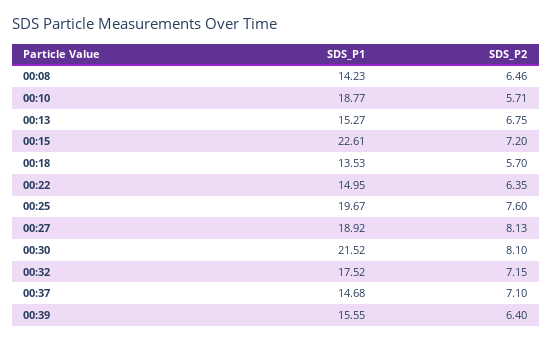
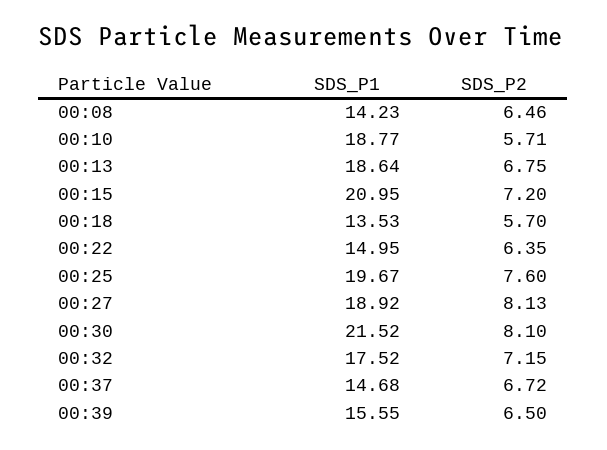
  {
    "SDS_P1": {
      "00:08": 14.23,
      "00:10": 18.77,
-     "00:13": 15.27,
+     "00:13": 18.64,
-     "00:15": 22.61,
+     "00:15": 20.95,
      "00:18": 13.53,
      "00:22": 14.95,
      "00:25": 19.67,
      "00:27": 18.92,
      "00:30": 21.52,
      "00:32": 17.52,
      "00:37": 14.68,
      "00:39": 15.55
    },
    "SDS_P2": {
      "00:08": 6.46,
      "00:10": 5.71,
      "00:13": 6.75,
      "00:15": 7.2,
      "00:18": 5.7,
      "00:22": 6.35,
      "00:25": 7.6,
      "00:27": 8.13,
      "00:30": 8.1,
      "00:32": 7.15,
-     "00:37": 7.1,
+     "00:37": 6.72,
-     "00:39": 6.4
+     "00:39": 6.5
    }
  }

